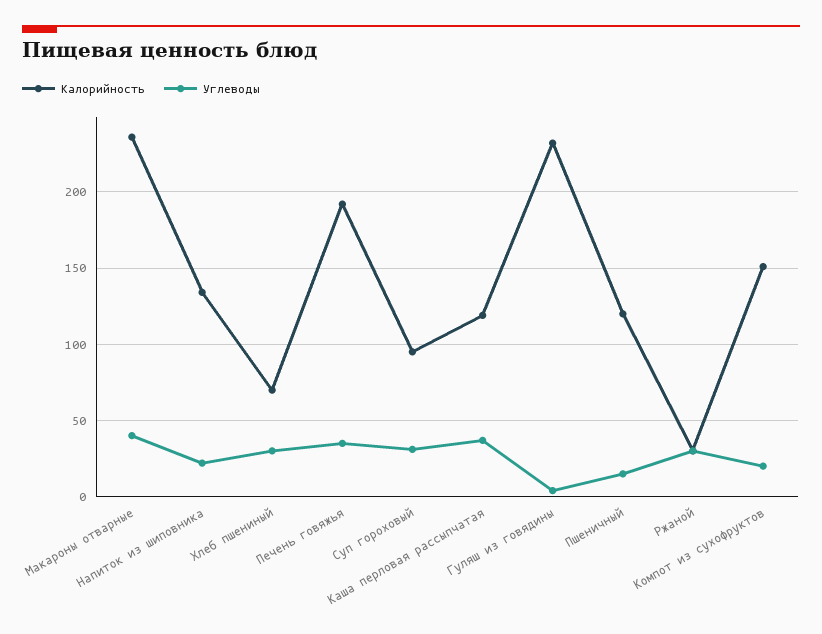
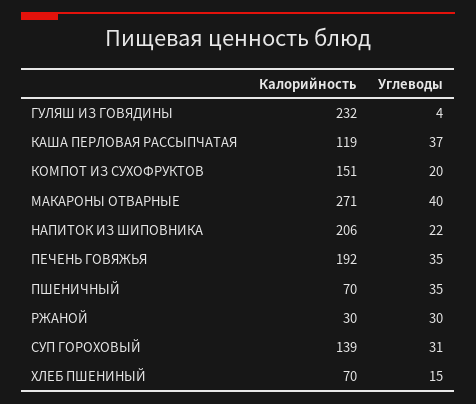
  {
    "Калорийность": {
-     "Макароны отварные": 235,
+     "Макароны отварные": 271,
-     "Напиток из шиповника": 135,
+     "Напиток из шиповника": 206,
      "Хлеб пшениный": 70,
      "Печень говяжья": 192,
-     "Суп гороховый": 95,
+     "Суп гороховый": 139,
      "Каша перловая рассыпчатая": 119,
      "Гуляш из говядины": 232,
-     "Пшеничный": 120,
+     "Пшеничный": 70,
      "Ржаной": 30,
      "Компот из сухофруктов": 151
    },
    "Углеводы": {
      "Макароны отварные": 40,
      "Напиток из шиповника": 22,
-     "Хлеб пшениный": 30,
+     "Хлеб пшениный": 15,
      "Печень говяжья": 35,
      "Суп гороховый": 31,
      "Каша перловая рассыпчатая": 37,
      "Гуляш из говядины": 4,
-     "Пшеничный": 15,
+     "Пшеничный": 35,
      "Ржаной": 30,
      "Компот из сухофруктов": 20
    }
  }

